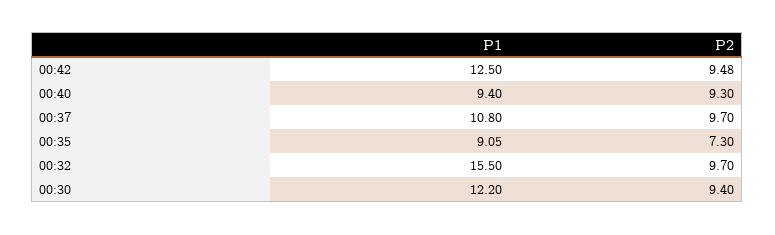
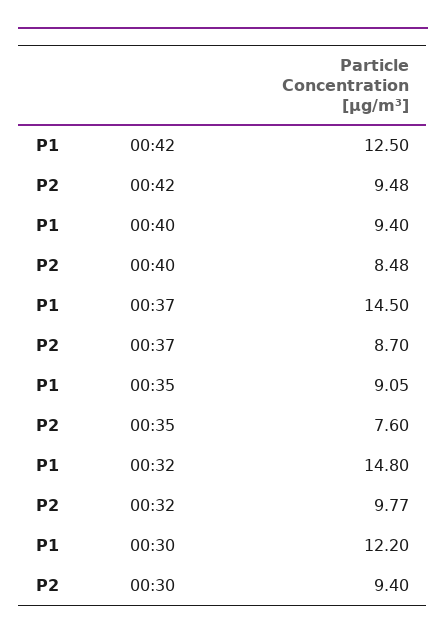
  {
    "P1": {
      "00:42": 12.5,
      "00:40": 9.4,
-     "00:37": 10.8,
+     "00:37": 14.5,
      "00:35": 9.05,
-     "00:32": 15.5,
+     "00:32": 14.8,
      "00:30": 12.2
    },
    "P2": {
      "00:42": 9.48,
-     "00:40": 9.3,
+     "00:40": 8.48,
-     "00:37": 9.7,
+     "00:37": 8.7,
-     "00:35": 7.3,
+     "00:35": 7.6,
-     "00:32": 9.7,
+     "00:32": 9.77,
      "00:30": 9.4
    }
  }

